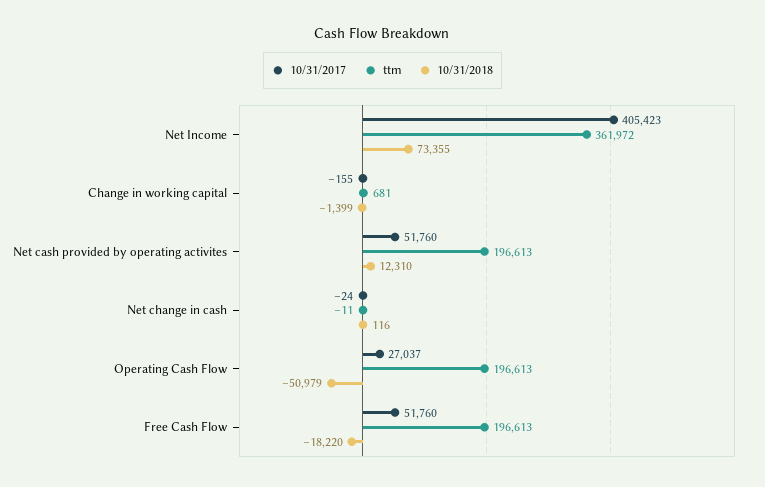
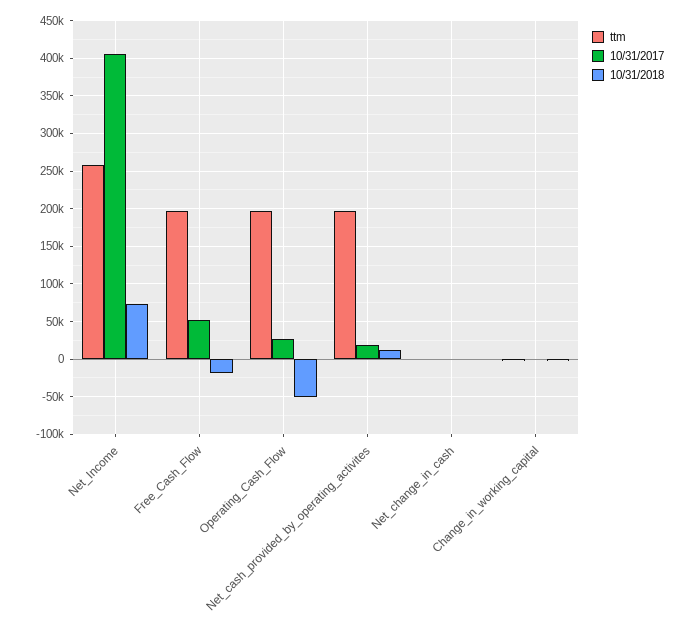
  {
    "10/31/2017": {
      "Net Income": 405423,
      "Change in working capital": -155,
-     "Net cash provided by operating activites": 51760,
+     "Net cash provided by operating activites": 20000,
      "Net change in cash": -24,
      "Operating Cash Flow": 27037,
      "Free Cash Flow": 51760
    },
    "ttm": {
-     "Net Income": 361972,
+     "Net Income": 260000,
      "Change in working capital": 681,
      "Net cash provided by operating activites": 196613,
      "Net change in cash": -11,
      "Operating Cash Flow": 196613,
      "Free Cash Flow": 196613
    },
    "10/31/2018": {
      "Net Income": 73355,
      "Change in working capital": -1399,
      "Net cash provided by operating activites": 12310,
      "Net change in cash": 116,
      "Operating Cash Flow": -50979,
      "Free Cash Flow": -18220
    }
  }

